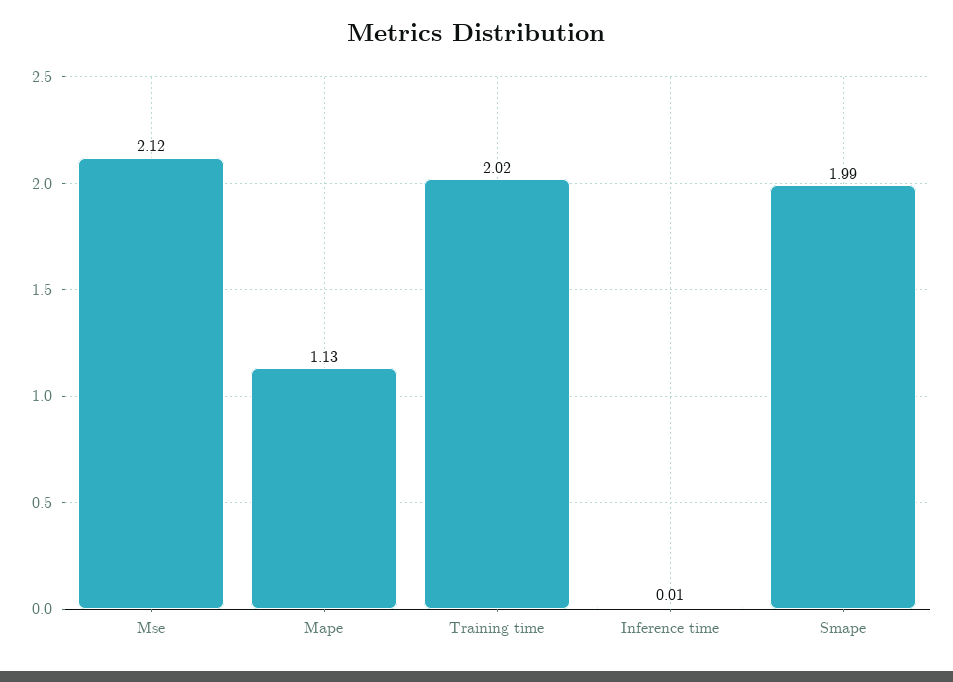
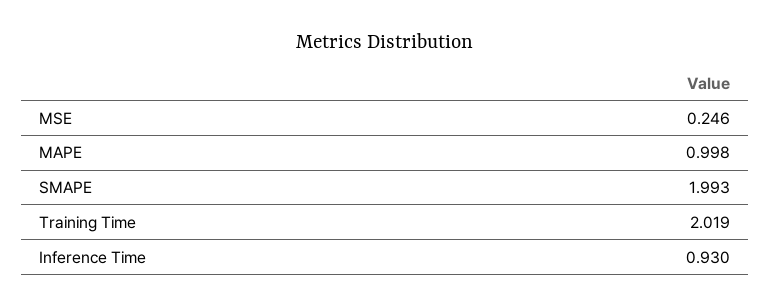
  {
-   "Mse": 2.12,
+   "Mse": 0.246,
-   "Mape": 1.13,
+   "Mape": 0.998,
    "Training time": 2.019,
-   "Inference time": 0.01,
+   "Inference time": 0.93,
    "Smape": 1.993
  }

